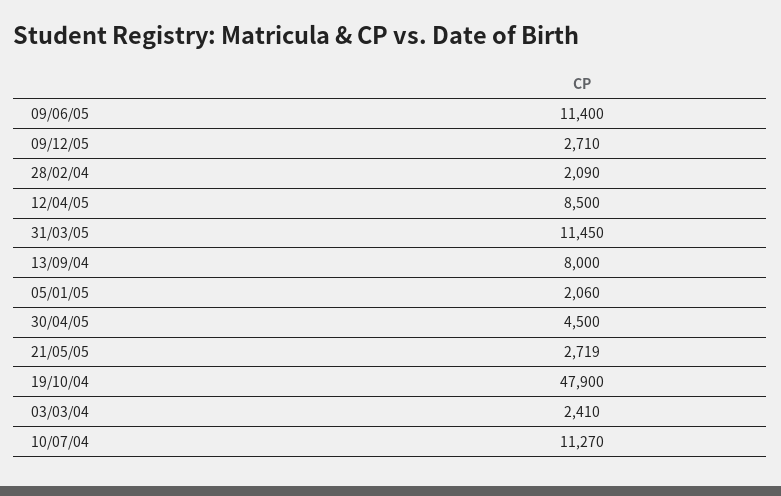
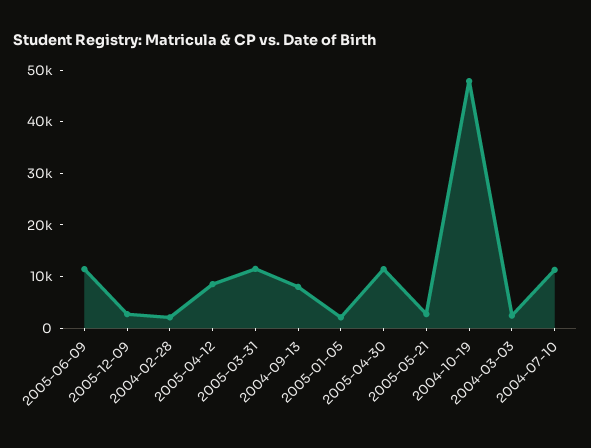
  {
    "09/06/05": 11400,
    "09/12/05": 2710,
    "28/02/04": 2090,
    "12/04/05": 8500,
    "31/03/05": 11450,
    "13/09/04": 8000,
    "05/01/05": 2060,
-   "30/04/05": 4500,
+   "30/04/05": 12000,
    "21/05/05": 2719,
    "19/10/04": 47900,
    "03/03/04": 2410,
    "10/07/04": 11270
  }

